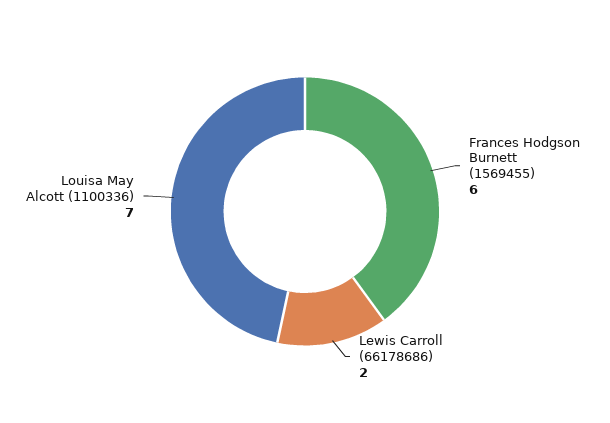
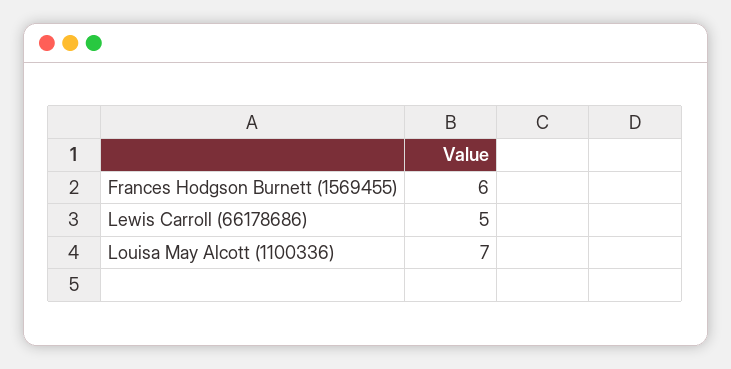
  {
    "Frances Hodgson Burnett (1569455)": 6,
-   "Lewis Carroll (66178686)": 2,
+   "Lewis Carroll (66178686)": 5,
    "Louisa May Alcott (1100336)": 7
  }

